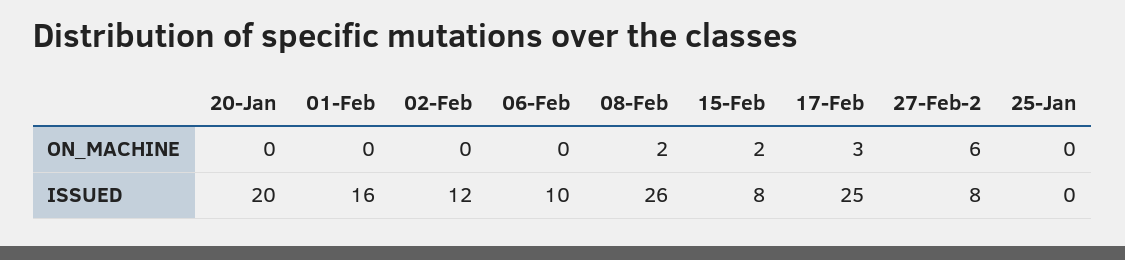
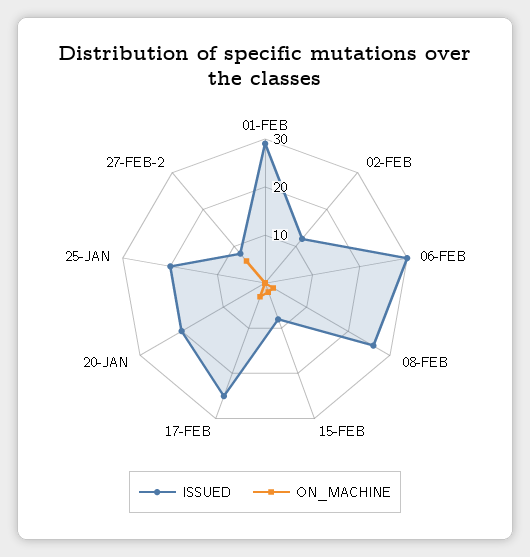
  {
    "ON_MACHINE": {
      "20-Jan": 0,
      "01-Feb": 0,
      "02-Feb": 0,
      "06-Feb": 0,
      "08-Feb": 2,
      "15-Feb": 2,
      "17-Feb": 3,
      "27-Feb-2": 6,
      "25-Jan": 0
    },
    "ISSUED": {
      "20-Jan": 20,
-     "01-Feb": 16,
+     "01-Feb": 30,
      "02-Feb": 12,
-     "06-Feb": 10,
+     "06-Feb": 30,
      "08-Feb": 26,
      "15-Feb": 8,
      "17-Feb": 25,
      "27-Feb-2": 8,
-     "25-Jan": 0
+     "25-Jan": 20
    }
  }

